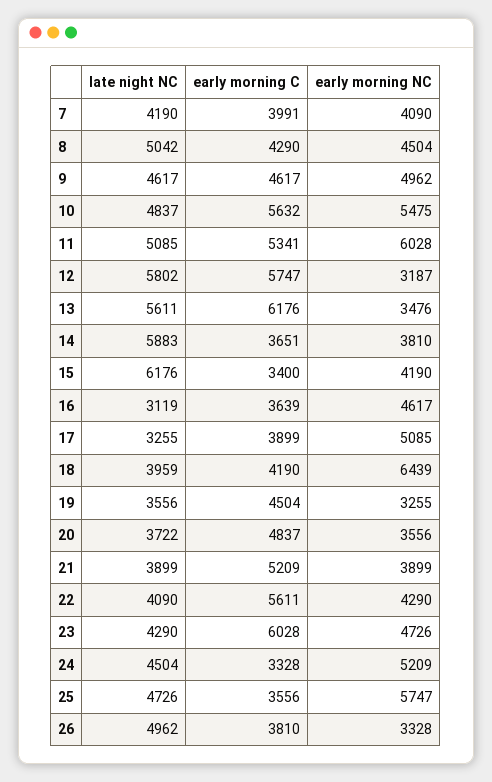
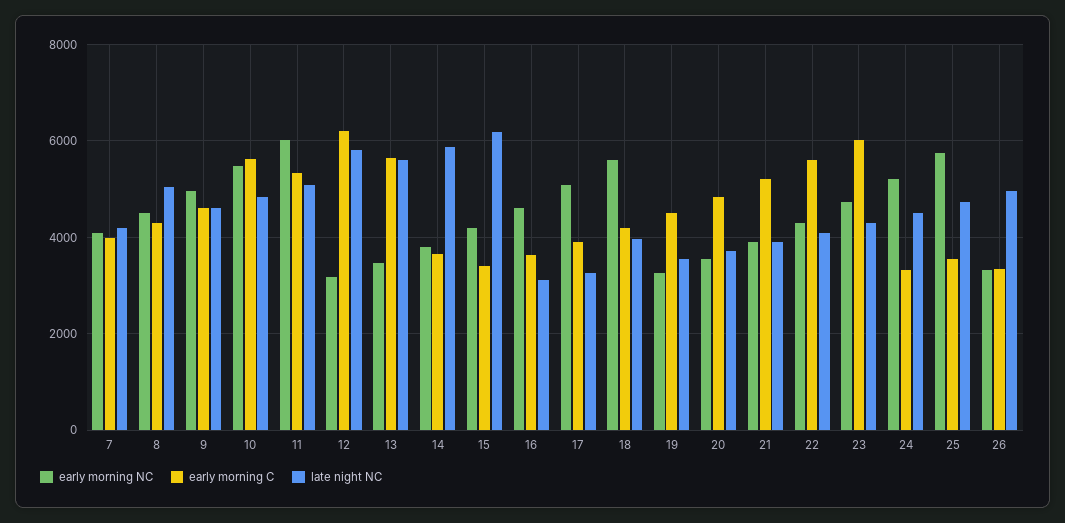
  {
    "late night NC": {
      "7": 4190,
      "8": 5042,
      "9": 4617,
      "10": 4837,
      "11": 5085,
      "12": 5802,
      "13": 5611,
      "14": 5883,
      "15": 6176,
      "16": 3119,
      "17": 3255,
      "18": 3959,
      "19": 3556,
      "20": 3722,
      "21": 3899,
      "22": 4090,
      "23": 4290,
      "24": 4504,
      "25": 4726,
      "26": 4962
    },
    "early morning C": {
      "7": 3991,
      "8": 4290,
      "9": 4617,
      "10": 5632,
      "11": 5341,
-     "12": 5747,
+     "12": 6200,
-     "13": 6176,
+     "13": 5600,
      "14": 3651,
      "15": 3400,
      "16": 3639,
      "17": 3899,
      "18": 4190,
      "19": 4504,
      "20": 4837,
      "21": 5209,
      "22": 5611,
      "23": 6028,
      "24": 3328,
      "25": 3556,
-     "26": 3810
+     "26": 3400
    },
    "early morning NC": {
      "7": 4090,
      "8": 4504,
      "9": 4962,
      "10": 5475,
      "11": 6028,
      "12": 3187,
      "13": 3476,
      "14": 3810,
      "15": 4190,
      "16": 4617,
      "17": 5085,
-     "18": 6439,
+     "18": 5600,
      "19": 3255,
      "20": 3556,
      "21": 3899,
      "22": 4290,
      "23": 4726,
      "24": 5209,
      "25": 5747,
      "26": 3328
    }
  }

